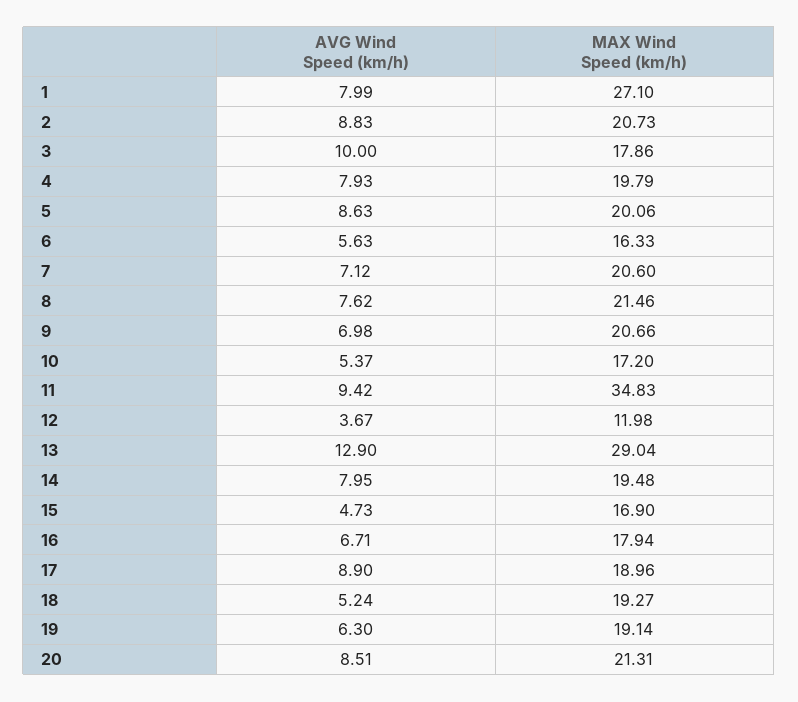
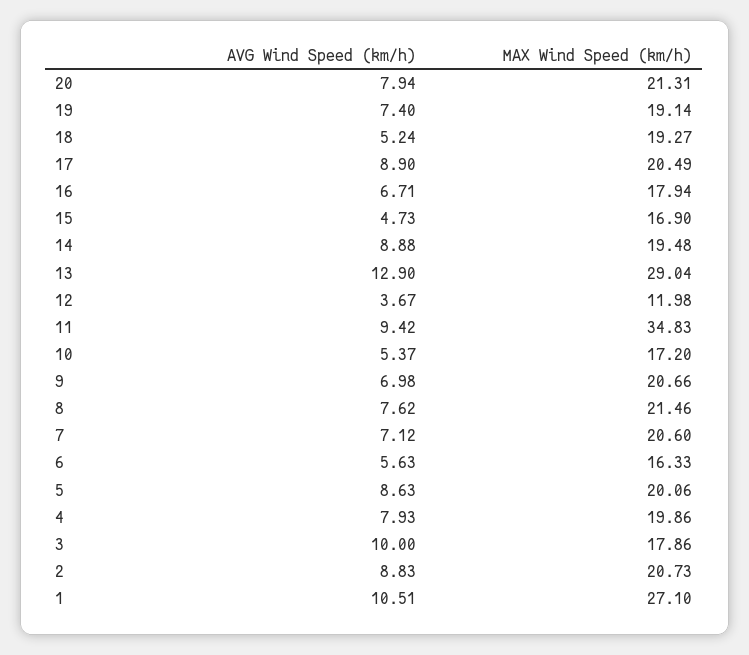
  {
    "AVG Wind Speed (km/h)": {
-     "1": 7.99,
+     "1": 10.51,
      "2": 8.83,
      "3": 10,
      "4": 7.93,
      "5": 8.63,
      "6": 5.63,
      "7": 7.12,
      "8": 7.62,
      "9": 6.98,
      "10": 5.37,
      "11": 9.42,
      "12": 3.67,
      "13": 12.9,
-     "14": 7.95,
+     "14": 8.88,
      "15": 4.73,
      "16": 6.71,
      "17": 8.9,
      "18": 5.24,
-     "19": 6.3,
+     "19": 7.4,
-     "20": 8.51
+     "20": 7.94
    },
    "MAX Wind Speed (km/h)": {
      "1": 27.1,
      "2": 20.73,
      "3": 17.86,
-     "4": 19.79,
+     "4": 19.86,
      "5": 20.06,
      "6": 16.33,
      "7": 20.6,
      "8": 21.46,
      "9": 20.66,
      "10": 17.2,
      "11": 34.83,
      "12": 11.98,
      "13": 29.04,
      "14": 19.48,
      "15": 16.9,
      "16": 17.94,
-     "17": 18.96,
+     "17": 20.49,
      "18": 19.27,
      "19": 19.14,
      "20": 21.31
    }
  }

